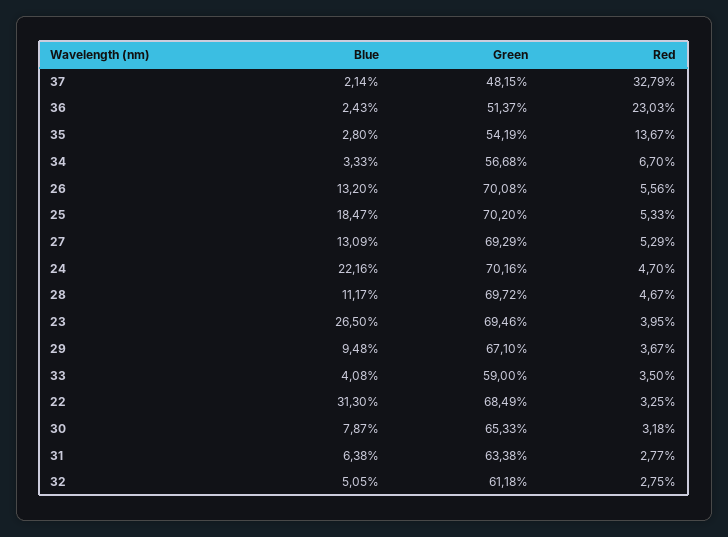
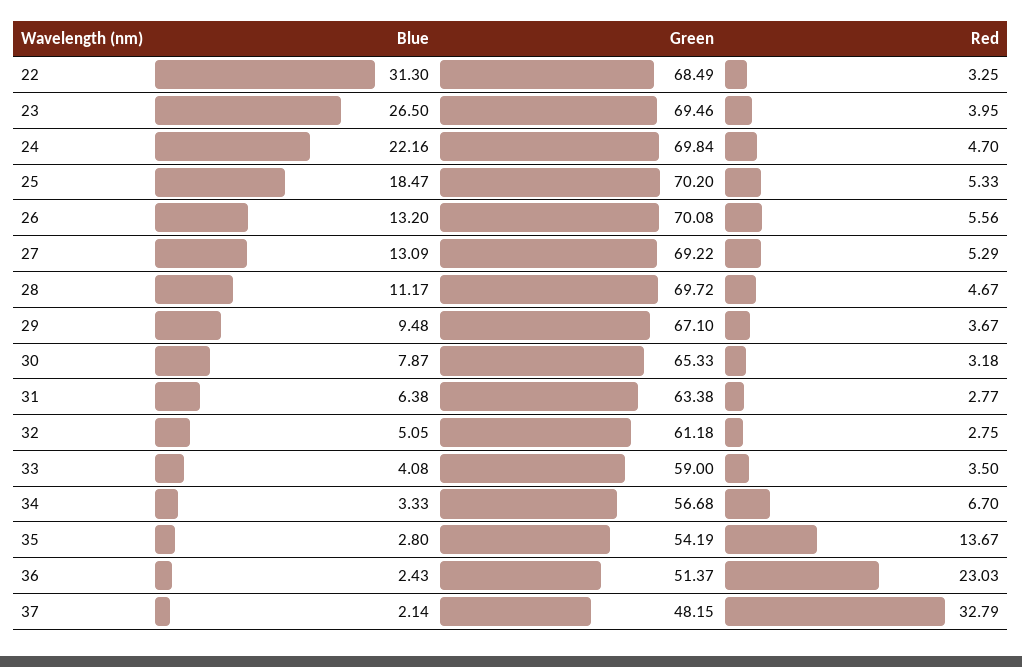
  {
    "Blue": {
      "37": 2.14,
      "36": 2.43,
      "35": 2.8,
      "34": 3.33,
      "26": 13.2,
      "25": 18.47,
      "27": 13.09,
      "24": 22.16,
      "28": 11.17,
      "23": 26.5,
      "29": 9.48,
      "33": 4.08,
      "22": 31.3,
      "30": 7.87,
      "31": 6.38,
      "32": 5.05
    },
    "Green": {
      "37": 48.15,
      "36": 51.37,
      "35": 54.19,
      "34": 56.68,
      "26": 70.08,
      "25": 70.2,
-     "27": 69.29,
+     "27": 69.22,
-     "24": 70.16,
+     "24": 69.84,
      "28": 69.72,
      "23": 69.46,
      "29": 67.1,
      "33": 59,
      "22": 68.49,
      "30": 65.33,
      "31": 63.38,
      "32": 61.18
    },
    "Red": {
      "37": 32.79,
      "36": 23.03,
      "35": 13.67,
      "34": 6.7,
      "26": 5.56,
      "25": 5.33,
      "27": 5.29,
      "24": 4.7,
      "28": 4.67,
      "23": 3.95,
      "29": 3.67,
      "33": 3.5,
      "22": 3.25,
      "30": 3.18,
      "31": 2.77,
      "32": 2.75
    }
  }

